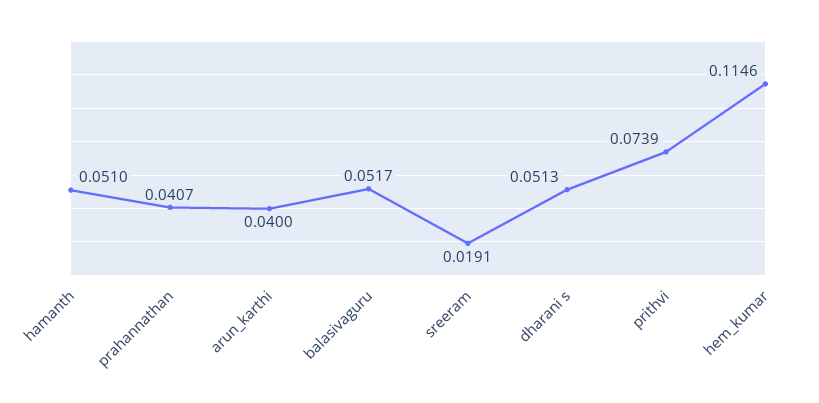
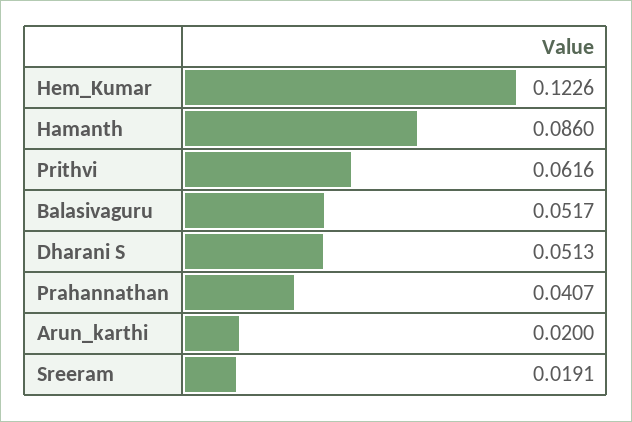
  {
-   "hamanth": 0.051,
+   "hamanth": 0.086,
    "prahannathan": 0.0407,
-   "arun_karthi": 0.04,
+   "arun_karthi": 0.02,
    "balasivaguru": 0.0517,
    "sreeram": 0.0191,
    "dharani s": 0.0513,
-   "prithvi": 0.0739,
+   "prithvi": 0.0616,
-   "hem_kumar": 0.1146
+   "hem_kumar": 0.1226
  }

